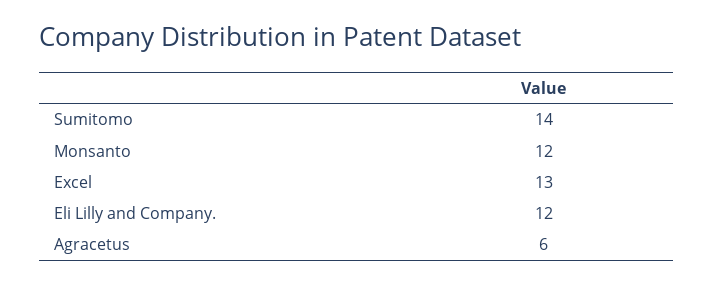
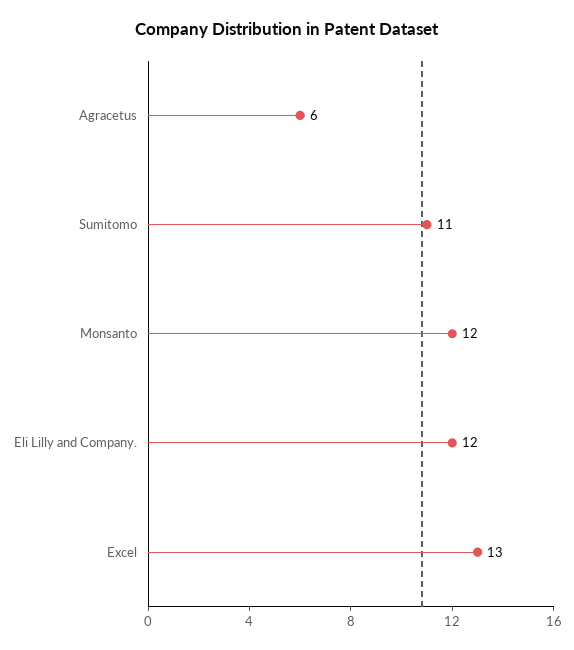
  {
-   "Sumitomo": 14,
+   "Sumitomo": 11,
    "Monsanto": 12,
    "Excel": 13,
    "Eli Lilly and Company.": 12,
    "Agracetus": 6
  }

